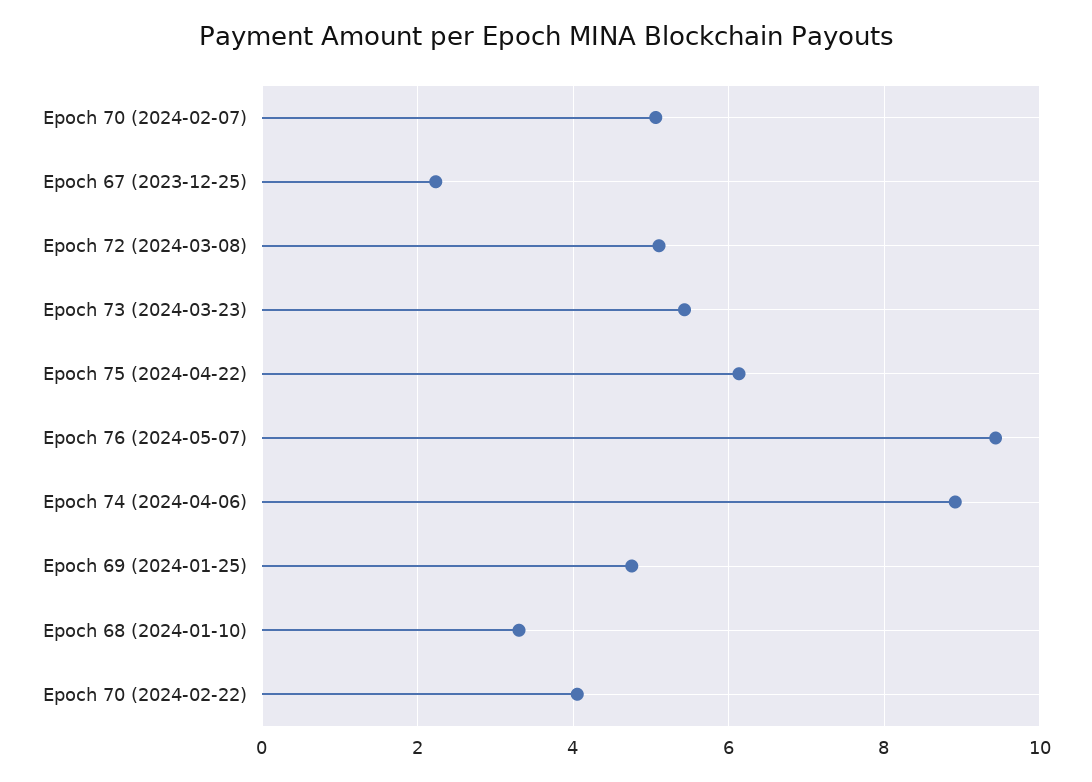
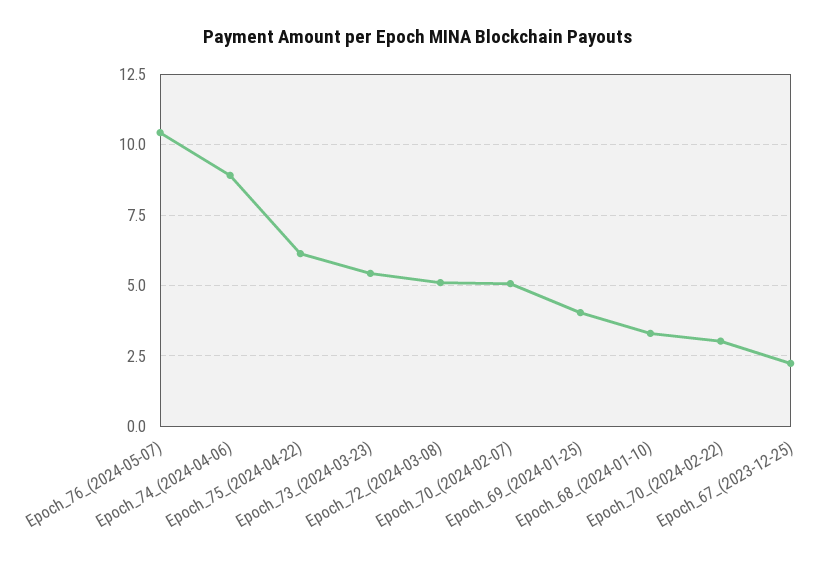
  {
    "Epoch 70 (2024-02-07)": 5,
    "Epoch 67 (2023-12-25)": 2.2,
    "Epoch 72 (2024-03-08)": 5.2,
    "Epoch 73 (2024-03-23)": 5.4,
    "Epoch 75 (2024-04-22)": 6.2,
-   "Epoch 76 (2024-05-07)": 9.4,
+   "Epoch 76 (2024-05-07)": 10.5,
    "Epoch 74 (2024-04-06)": 9,
-   "Epoch 69 (2024-01-25)": 4.8,
+   "Epoch 69 (2024-01-25)": 4,
    "Epoch 68 (2024-01-10)": 3.4,
-   "Epoch 70 (2024-02-22)": 4
+   "Epoch 70 (2024-02-22)": 3
  }

